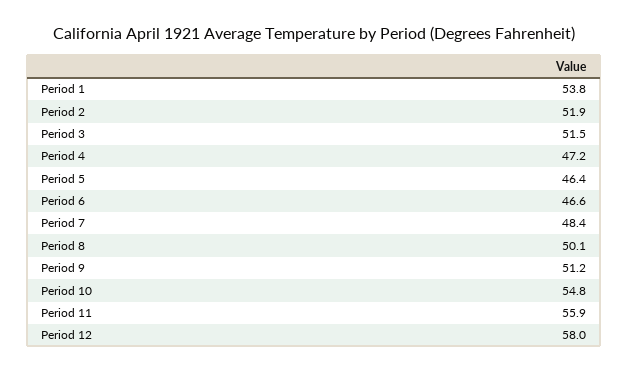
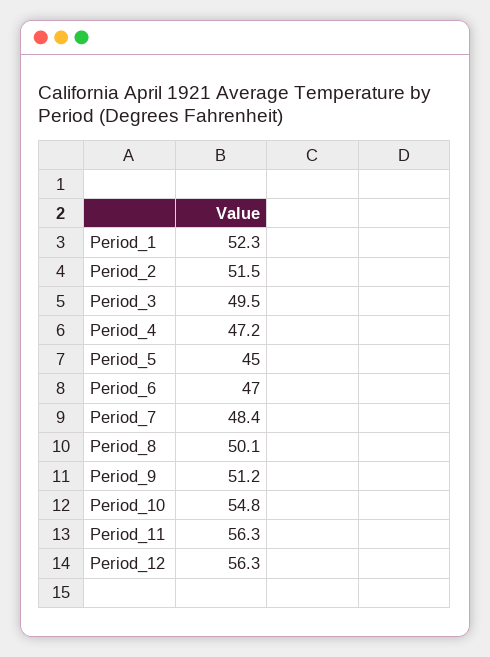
  {
-   "Period 1": 53.8,
+   "Period 1": 52.3,
-   "Period 2": 51.9,
+   "Period 2": 51.5,
-   "Period 3": 51.5,
+   "Period 3": 49.5,
    "Period 4": 47.2,
-   "Period 5": 46.4,
+   "Period 5": 45,
-   "Period 6": 46.6,
+   "Period 6": 47,
    "Period 7": 48.4,
    "Period 8": 50.1,
    "Period 9": 51.2,
    "Period 10": 54.8,
-   "Period 11": 55.9,
+   "Period 11": 56.3,
-   "Period 12": 58
+   "Period 12": 56.3
  }

